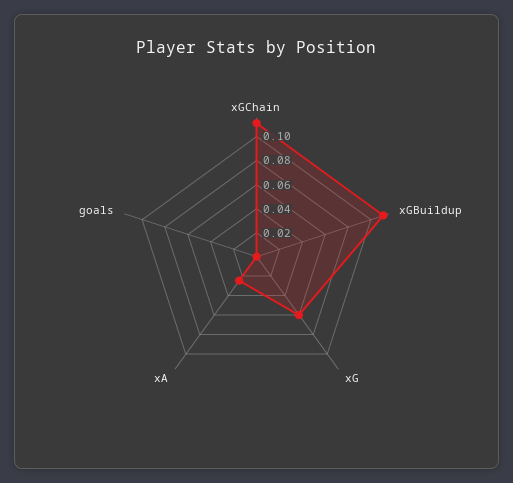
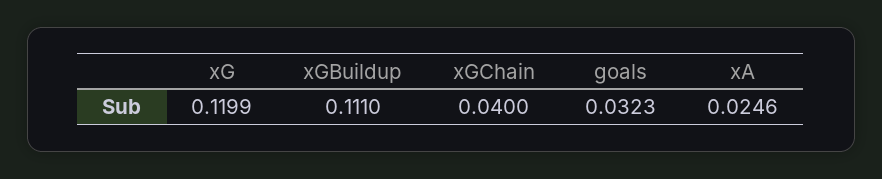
  {
-   "xGChain": 0.11,
+   "xGChain": 0.04,
    "xGBuildup": 0.111,
-   "xG": 0.06,
+   "xG": 0.1199,
    "xA": 0.0246,
-   "goals": 0
+   "goals": 0.0323
  }

